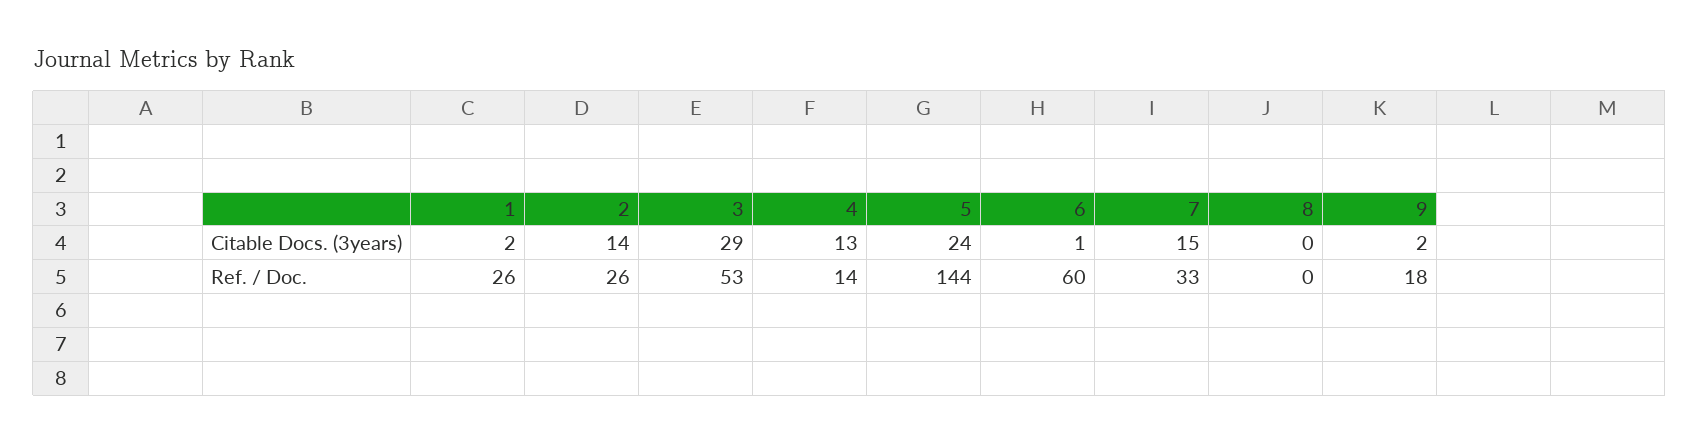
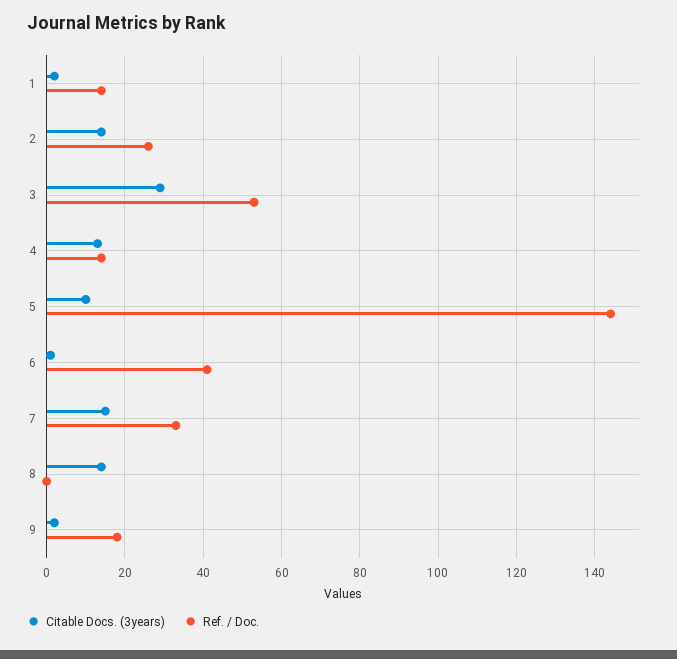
  {
    "Citable Docs. (3years)": {
      "1": 2,
      "2": 14,
      "3": 29,
      "4": 13,
-     "5": 24,
+     "5": 10,
      "6": 1,
      "7": 15,
-     "8": 0,
+     "8": 15,
      "9": 2
    },
    "Ref. / Doc.": {
-     "1": 26,
+     "1": 15,
      "2": 26,
      "3": 53,
      "4": 14,
      "5": 144,
-     "6": 60,
+     "6": 40,
      "7": 33,
      "8": 0,
      "9": 18
    }
  }

